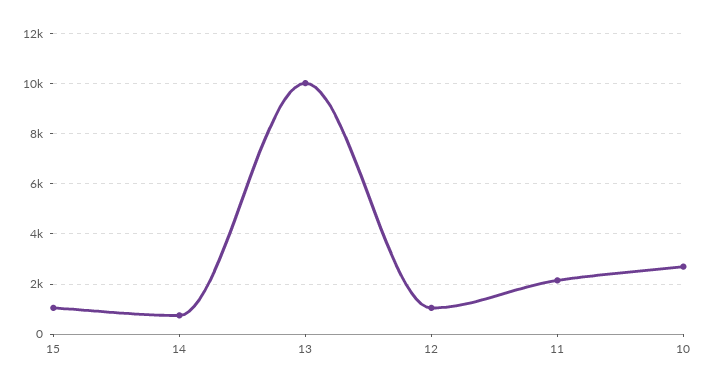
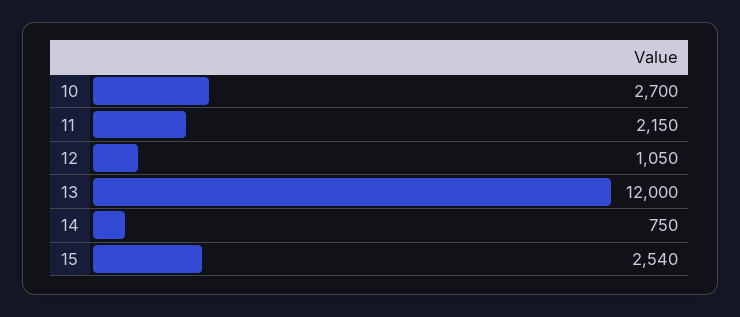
  {
-   "15": 1000,
+   "15": 2540,
    "14": 750,
-   "13": 10000,
+   "13": 12000,
    "12": 1050,
    "11": 2150,
    "10": 2700
  }

